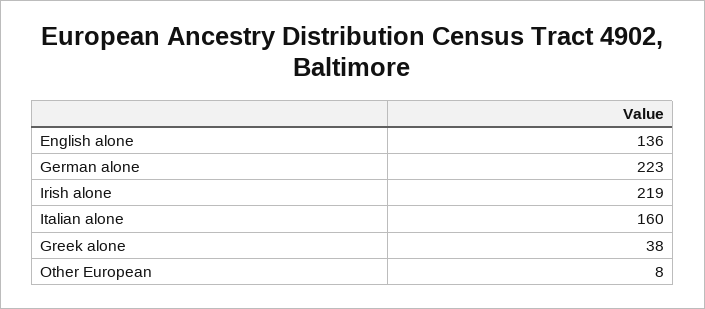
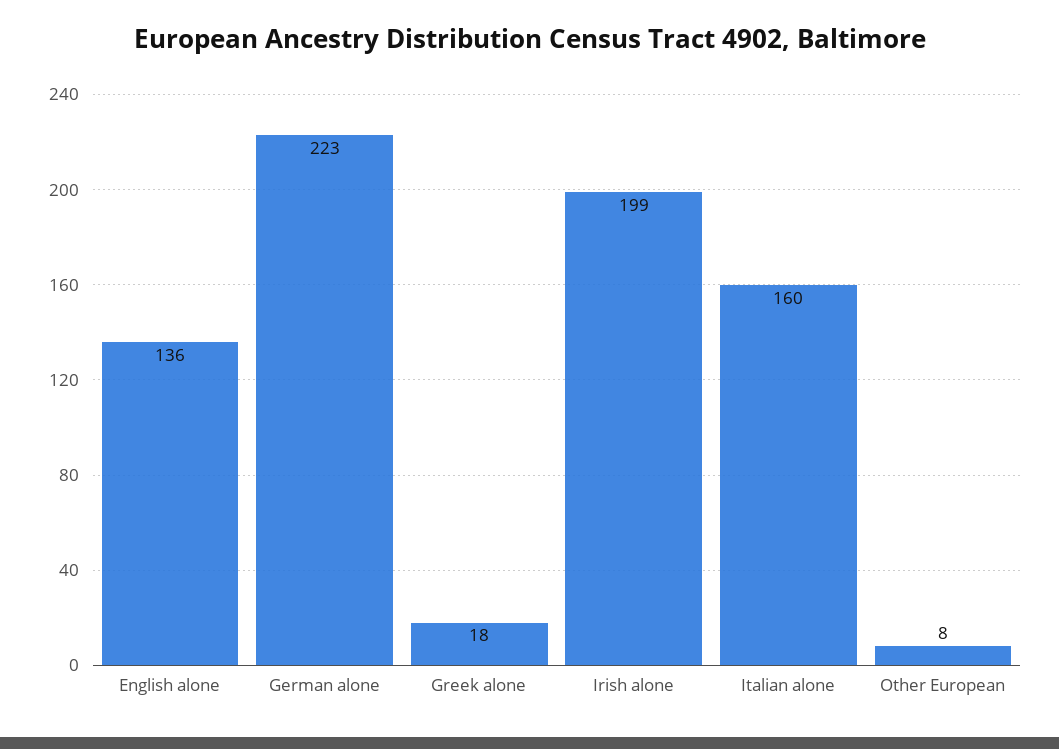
  {
    "English alone": 136,
    "German alone": 223,
-   "Irish alone": 219,
+   "Irish alone": 199,
    "Italian alone": 160,
-   "Greek alone": 38,
+   "Greek alone": 18,
    "Other European": 8
  }

